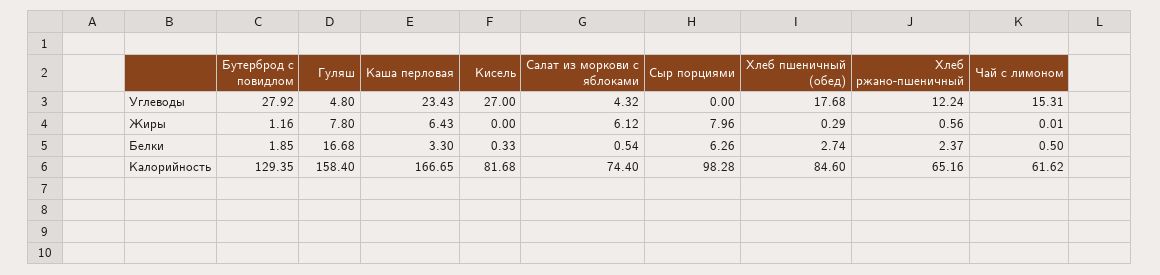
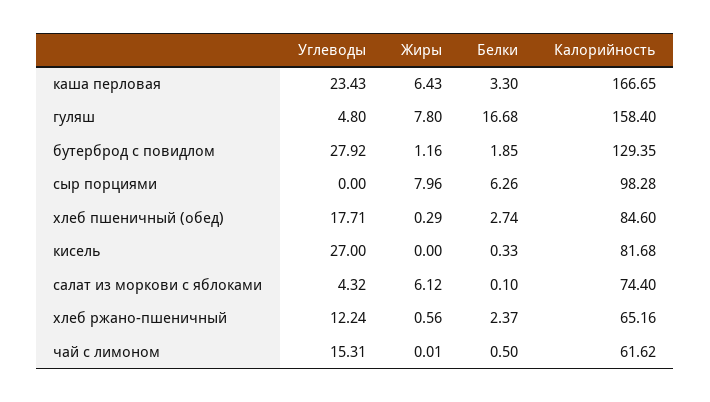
  {
    "Бутерброд с повидлом": {
      "Углеводы": 27.92,
      "Жиры": 1.16,
      "Белки": 1.85,
      "Калорийность": 129.35
    },
    "Гуляш": {
      "Углеводы": 4.8,
      "Жиры": 7.8,
      "Белки": 16.68,
      "Калорийность": 158.4
    },
    "Каша перловая": {
      "Углеводы": 23.43,
      "Жиры": 6.43,
      "Белки": 3.3,
      "Калорийность": 166.65
    },
    "Кисель": {
      "Углеводы": 27,
      "Жиры": 0,
      "Белки": 0.33,
      "Калорийность": 81.68
    },
    "Салат из моркови с яблоками": {
      "Углеводы": 4.32,
      "Жиры": 6.12,
-     "Белки": 0.54,
+     "Белки": 0.1,
      "Калорийность": 74.4
    },
    "Сыр порциями": {
      "Углеводы": 0,
      "Жиры": 7.96,
      "Белки": 6.26,
      "Калорийность": 98.28
    },
    "Хлеб пшеничный (обед)": {
-     "Углеводы": 17.68,
+     "Углеводы": 17.71,
      "Жиры": 0.29,
      "Белки": 2.74,
      "Калорийность": 84.6
    },
    "Хлеб ржано-пшеничный": {
      "Углеводы": 12.24,
      "Жиры": 0.56,
      "Белки": 2.37,
      "Калорийность": 65.16
    },
    "Чай с лимоном": {
      "Углеводы": 15.31,
      "Жиры": 0.01,
      "Белки": 0.5,
      "Калорийность": 61.62
    }
  }

